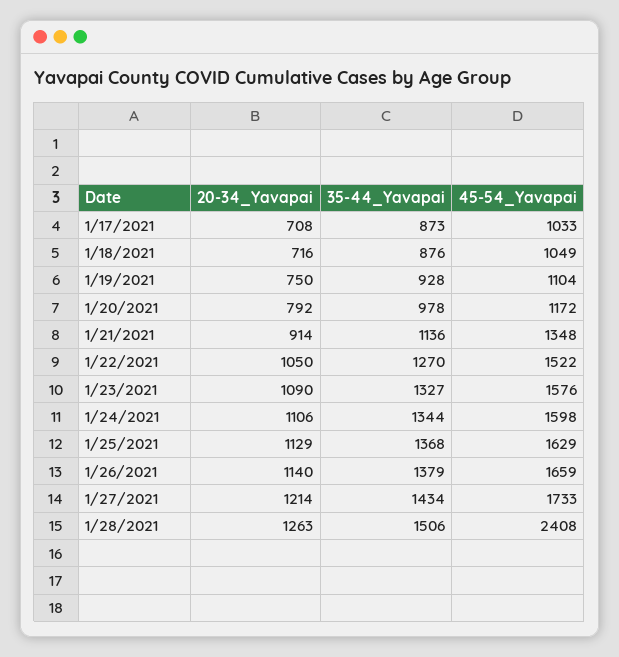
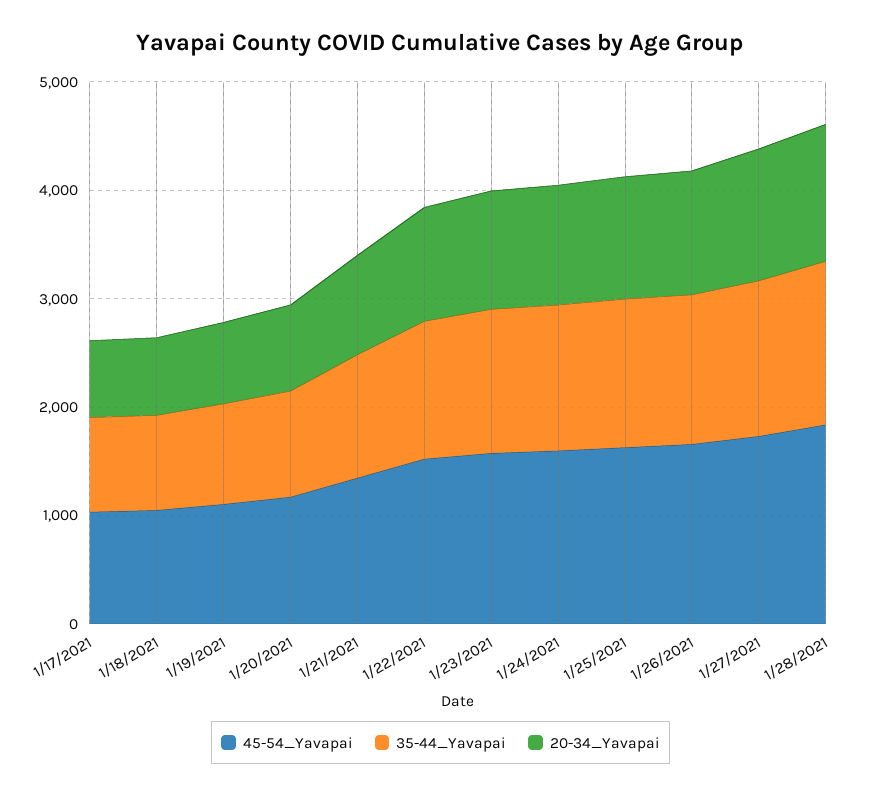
  {
    "20-34_Yavapai": {
      "1/17/2021": 708,
      "1/18/2021": 716,
      "1/19/2021": 750,
      "1/20/2021": 792,
      "1/21/2021": 914,
      "1/22/2021": 1050,
      "1/23/2021": 1090,
      "1/24/2021": 1106,
      "1/25/2021": 1129,
      "1/26/2021": 1140,
      "1/27/2021": 1214,
      "1/28/2021": 1263
    },
    "35-44_Yavapai": {
      "1/17/2021": 873,
      "1/18/2021": 876,
      "1/19/2021": 928,
      "1/20/2021": 978,
      "1/21/2021": 1136,
      "1/22/2021": 1270,
      "1/23/2021": 1327,
      "1/24/2021": 1344,
      "1/25/2021": 1368,
      "1/26/2021": 1379,
      "1/27/2021": 1434,
      "1/28/2021": 1506
    },
    "45-54_Yavapai": {
      "1/17/2021": 1033,
      "1/18/2021": 1049,
      "1/19/2021": 1104,
      "1/20/2021": 1172,
      "1/21/2021": 1348,
      "1/22/2021": 1522,
      "1/23/2021": 1576,
      "1/24/2021": 1598,
      "1/25/2021": 1629,
      "1/26/2021": 1659,
      "1/27/2021": 1733,
-     "1/28/2021": 2408
+     "1/28/2021": 1800
    }
  }

